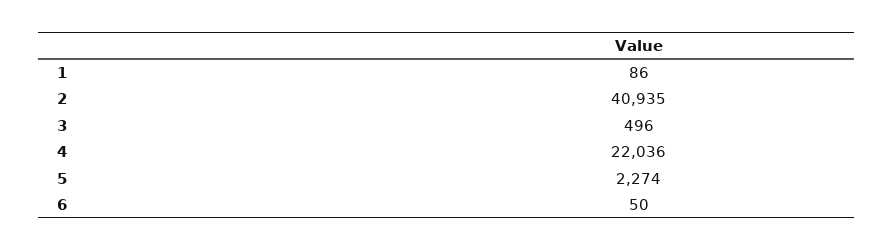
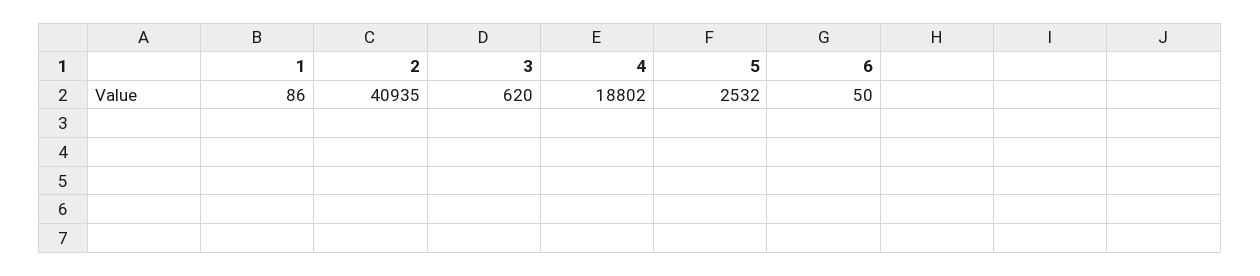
  {
    "1": 86,
    "2": 40935,
-   "3": 496,
+   "3": 620,
-   "4": 22036,
+   "4": 18802,
-   "5": 2274,
+   "5": 2532,
    "6": 50
  }

